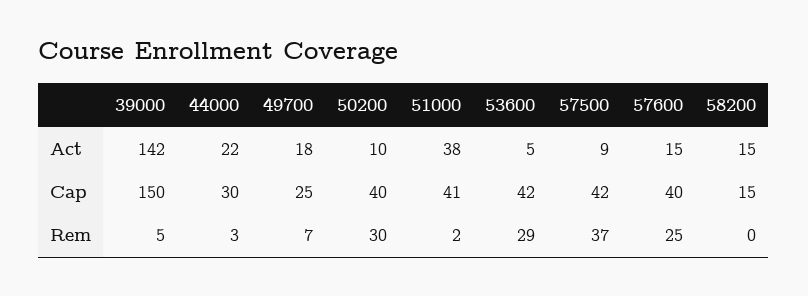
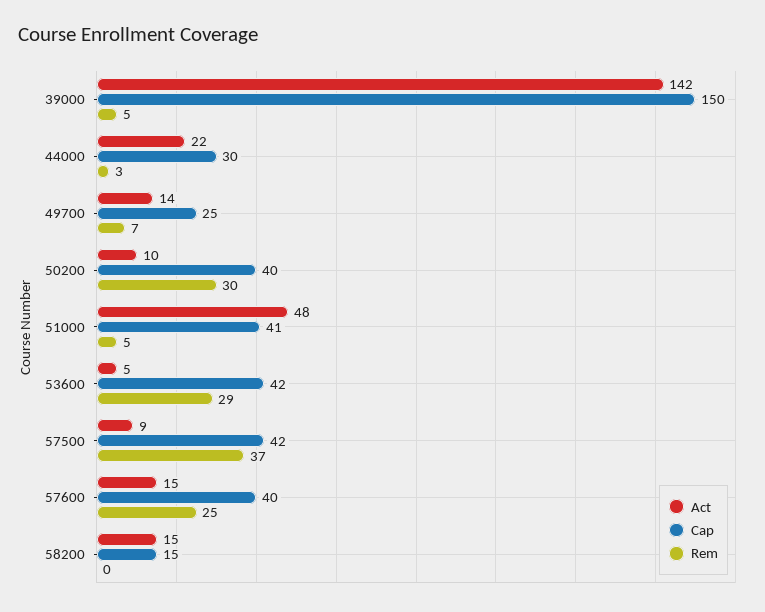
  {
    "Act": {
      "39000": 142,
      "44000": 22,
-     "49700": 18,
+     "49700": 14,
      "50200": 10,
-     "51000": 38,
+     "51000": 48,
      "53600": 5,
      "57500": 9,
      "57600": 15,
      "58200": 15
    },
    "Cap": {
      "39000": 150,
      "44000": 30,
      "49700": 25,
      "50200": 40,
      "51000": 41,
      "53600": 42,
      "57500": 42,
      "57600": 40,
      "58200": 15
    },
    "Rem": {
      "39000": 5,
      "44000": 3,
      "49700": 7,
      "50200": 30,
-     "51000": 2,
+     "51000": 5,
      "53600": 29,
      "57500": 37,
      "57600": 25,
      "58200": 0
    }
  }

